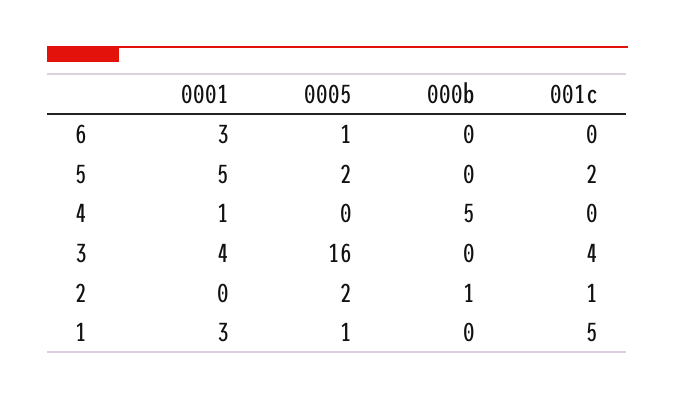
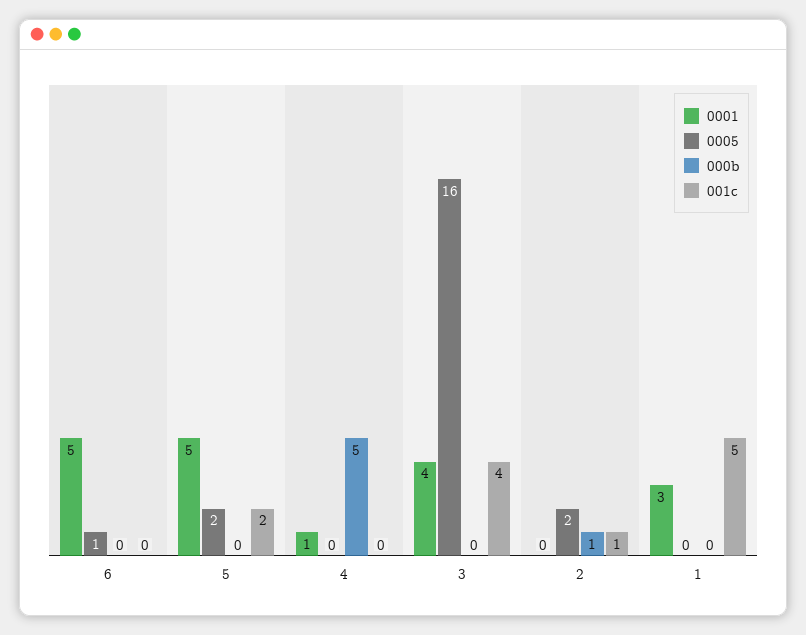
  {
    "0001": {
-     "6": 3,
+     "6": 5,
      "5": 5,
      "4": 1,
      "3": 4,
      "2": 0,
      "1": 3
    },
    "0005": {
      "6": 1,
      "5": 2,
      "4": 0,
      "3": 16,
      "2": 2,
-     "1": 1
+     "1": 0
    },
    "000b": {
      "6": 0,
      "5": 0,
      "4": 5,
      "3": 0,
      "2": 1,
      "1": 0
    },
    "001c": {
      "6": 0,
      "5": 2,
      "4": 0,
      "3": 4,
      "2": 1,
      "1": 5
    }
  }

